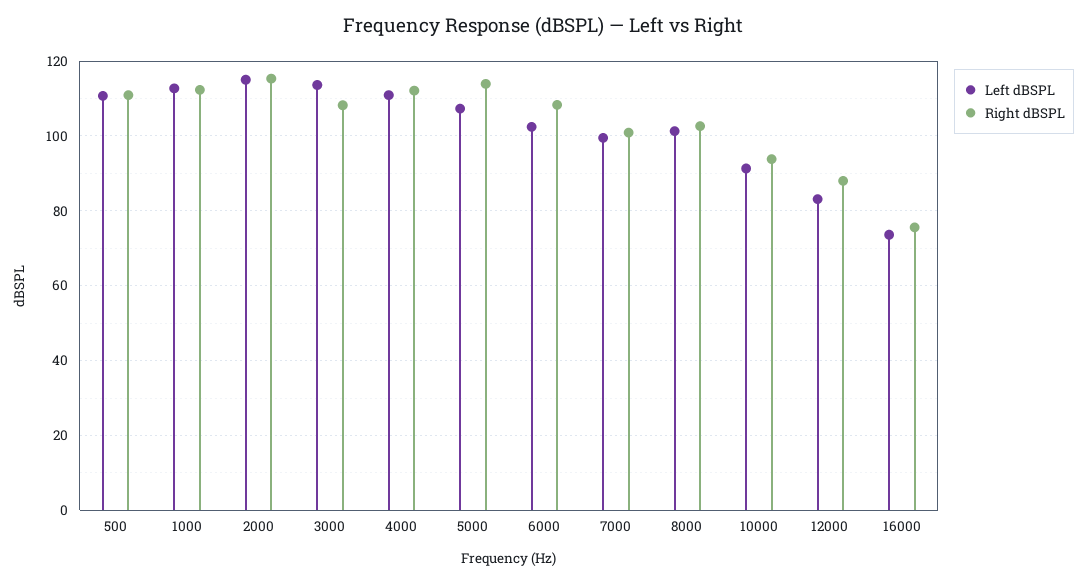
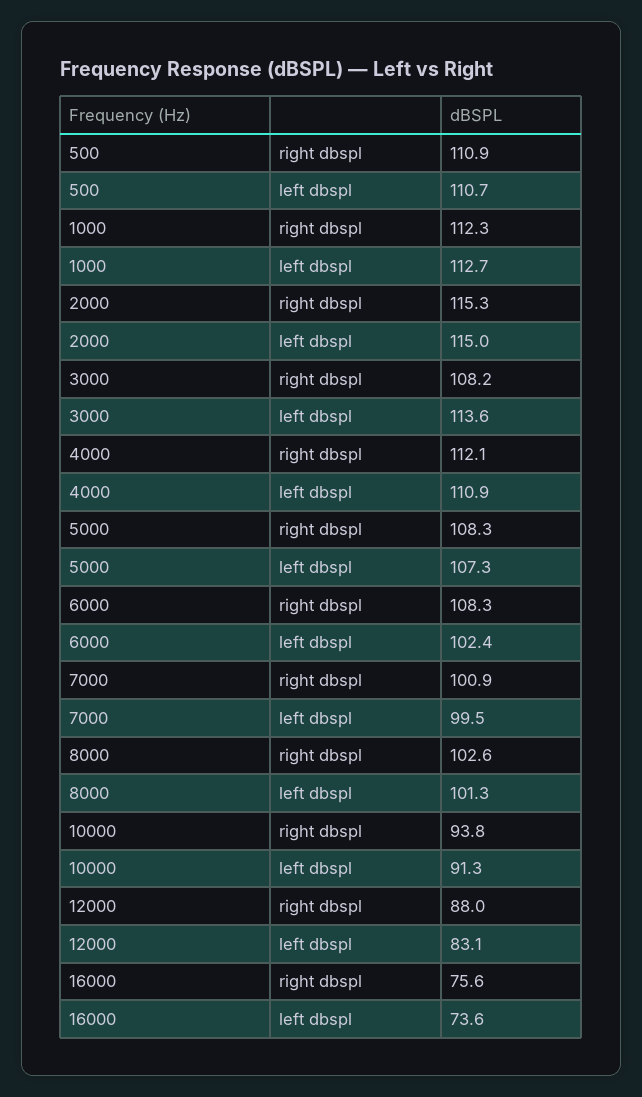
  {
    "Left dBSPL": {
      "500": 110.7,
      "1000": 112.7,
      "2000": 115,
      "3000": 113.6,
      "4000": 110.9,
      "5000": 107.3,
      "6000": 102.4,
      "7000": 99.5,
      "8000": 101.3,
      "10000": 91.3,
      "12000": 83.1,
      "16000": 73.6
    },
    "Right dBSPL": {
      "500": 110.9,
      "1000": 112.3,
      "2000": 115.3,
      "3000": 108.2,
      "4000": 112.1,
-     "5000": 114,
+     "5000": 108.3,
      "6000": 108.3,
      "7000": 100.9,
      "8000": 102.6,
      "10000": 93.8,
      "12000": 88,
      "16000": 75.6
    }
  }

